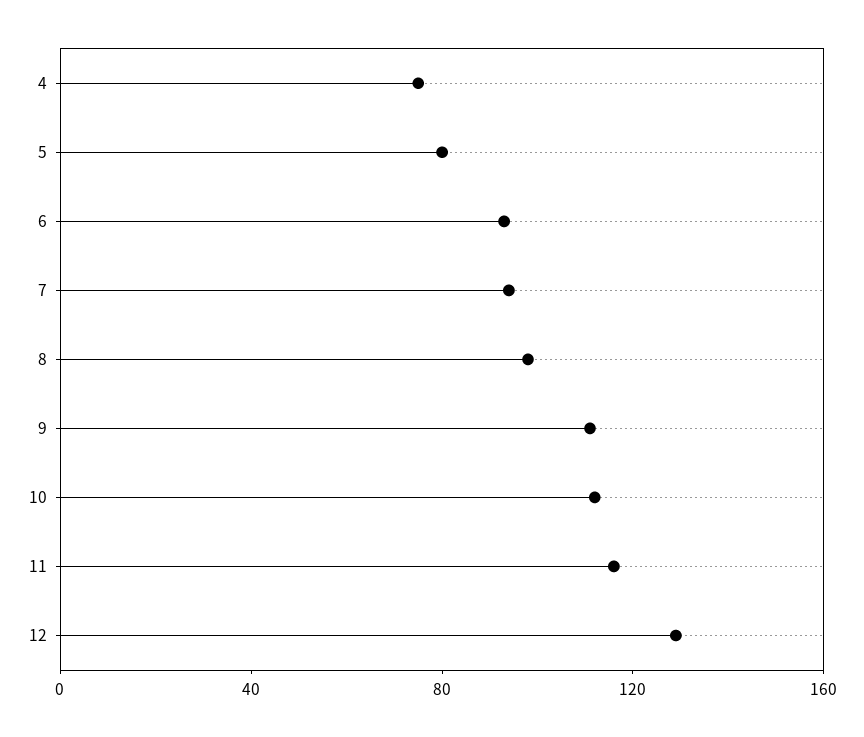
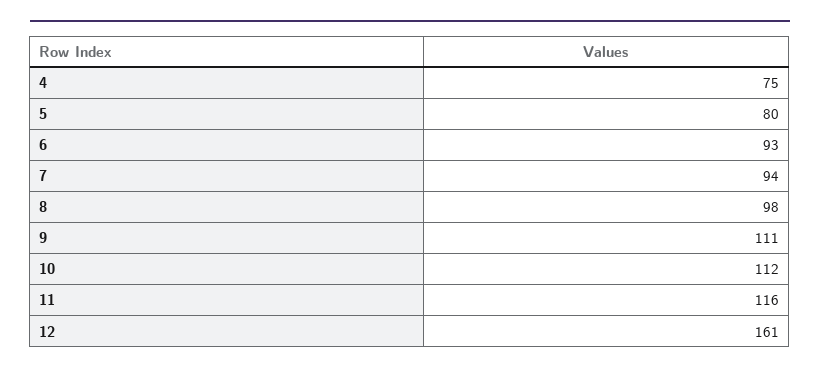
  {
    "4": 75,
    "5": 80,
    "6": 93,
    "7": 94,
    "8": 98,
    "9": 111,
    "10": 112,
    "11": 116,
-   "12": 130
+   "12": 161
  }

